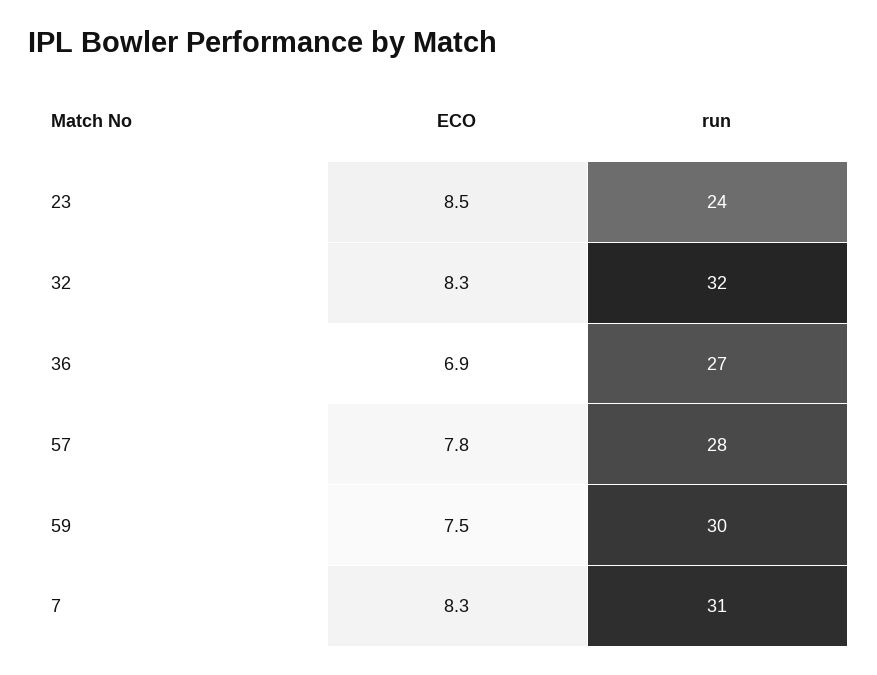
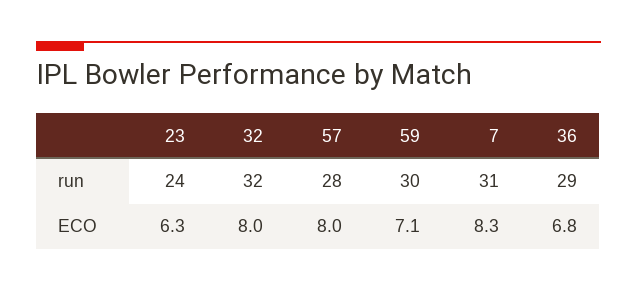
  {
    "ECO": {
-     "23": 8.5,
+     "23": 6.3,
-     "32": 8.3,
+     "32": 8,
-     "36": 6.9,
+     "36": 6.8,
-     "57": 7.8,
+     "57": 8,
-     "59": 7.5,
+     "59": 7.1,
      "7": 8.3
    },
    "run": {
      "23": 24,
      "32": 32,
-     "36": 27,
+     "36": 29,
      "57": 28,
      "59": 30,
      "7": 31
    }
  }

